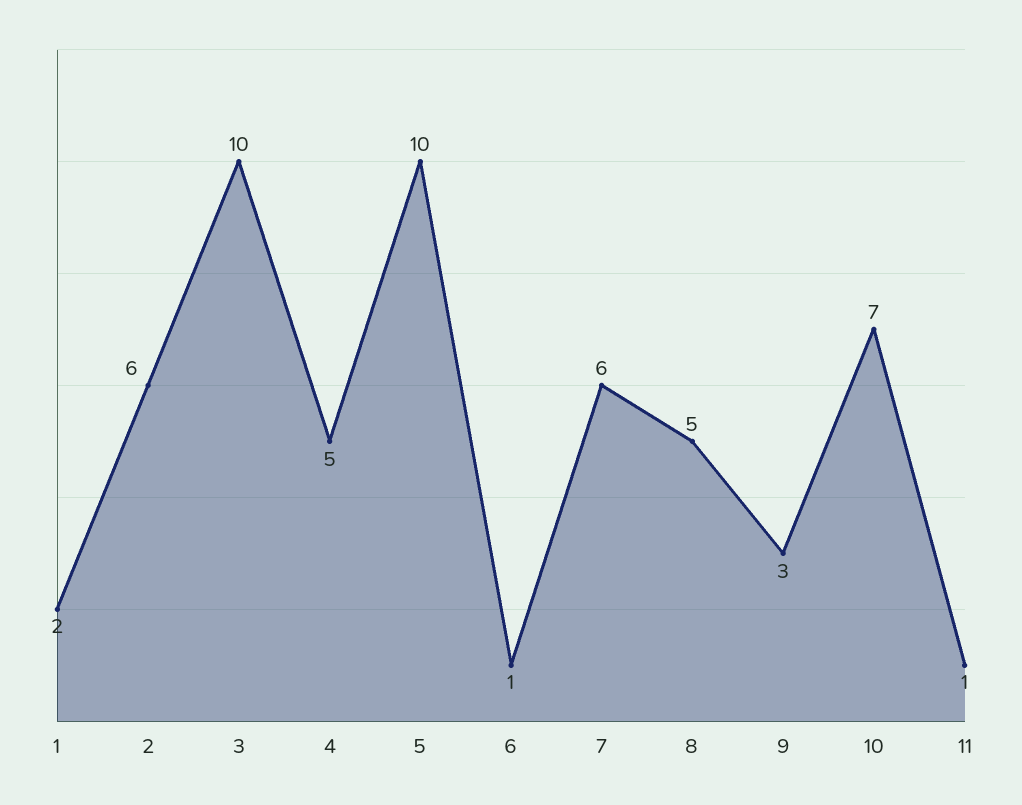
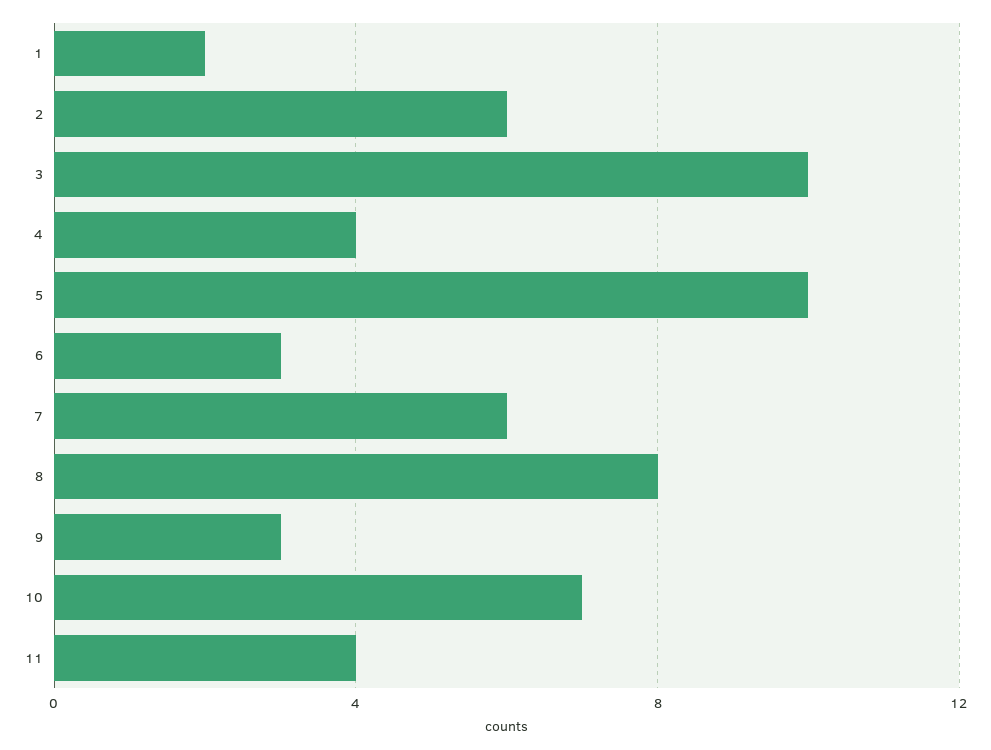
  {
    "1": 2,
    "2": 6,
    "3": 10,
-   "4": 5,
+   "4": 4,
    "5": 10,
-   "6": 1,
+   "6": 3,
    "7": 6,
-   "8": 5,
+   "8": 8,
    "9": 3,
    "10": 7,
-   "11": 1
+   "11": 4
  }

